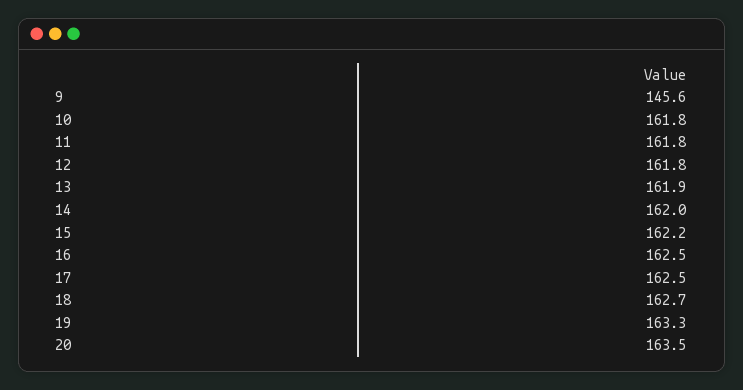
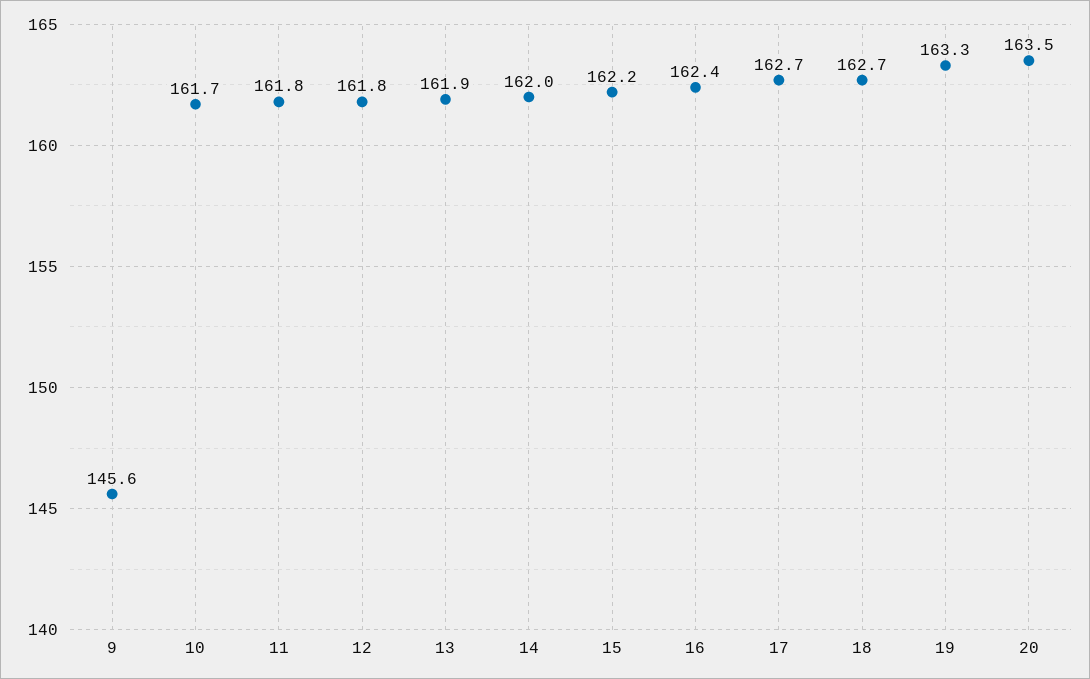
  {
    "9": 145.6,
-   "10": 161.8,
+   "10": 161.7,
    "11": 161.8,
    "12": 161.8,
    "13": 161.9,
    "14": 162,
    "15": 162.2,
-   "16": 162.5,
+   "16": 162.4,
-   "17": 162.5,
+   "17": 162.7,
    "18": 162.7,
    "19": 163.3,
    "20": 163.5
  }

